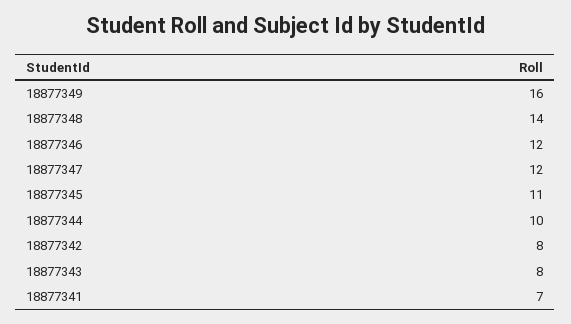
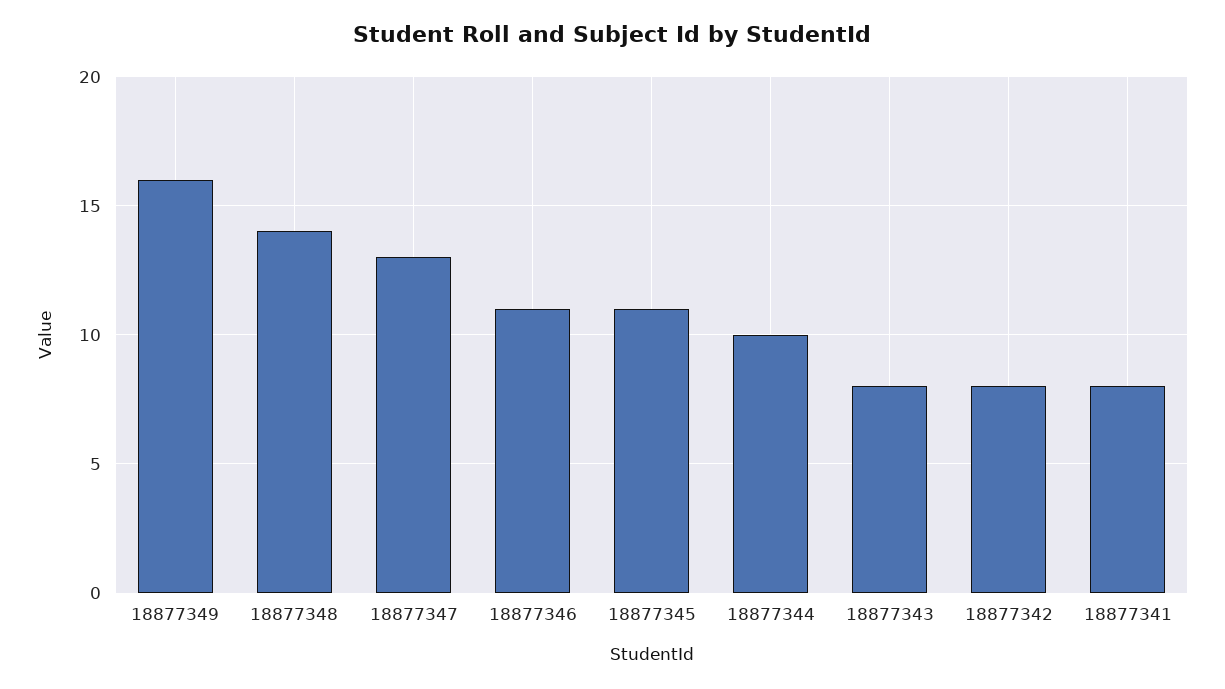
  {
    "18877349": 16,
    "18877348": 14,
-   "18877346": 12,
+   "18877346": 11,
-   "18877347": 12,
+   "18877347": 13,
    "18877345": 11,
    "18877344": 10,
    "18877342": 8,
    "18877343": 8,
-   "18877341": 7
+   "18877341": 8
  }

